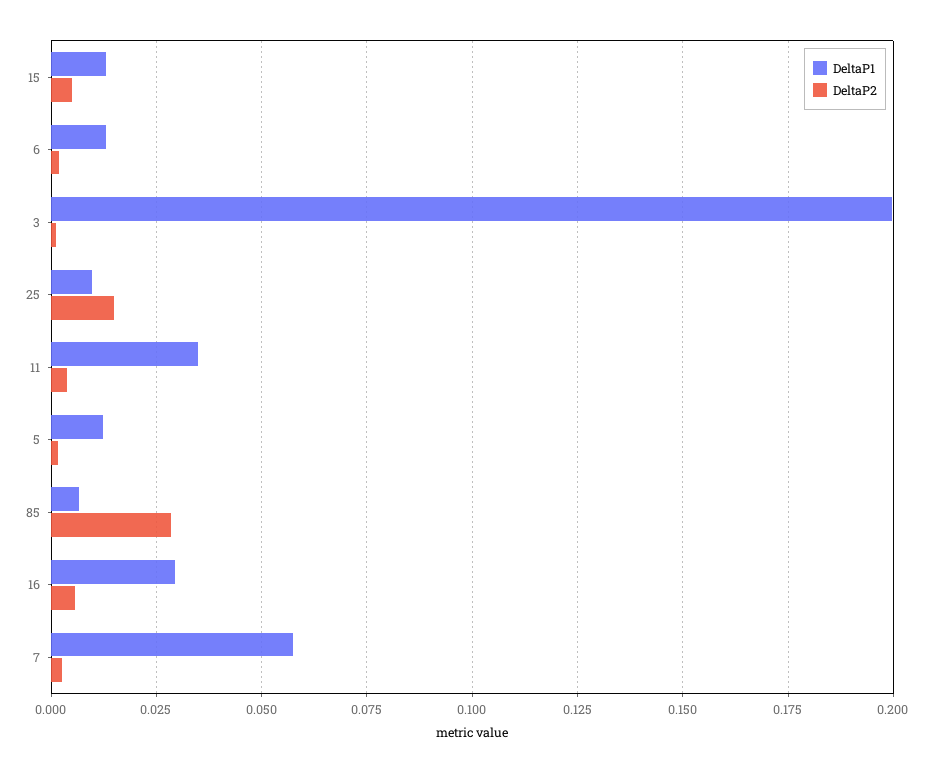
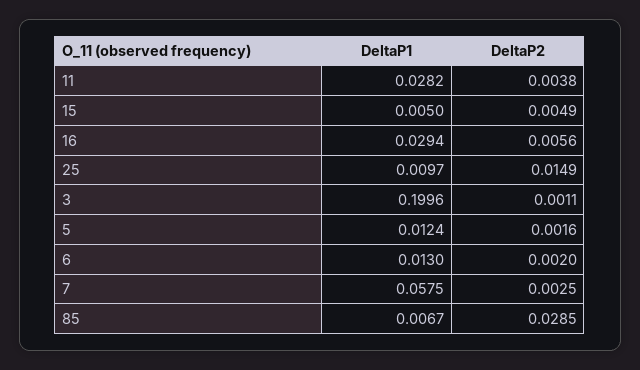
  {
    "DeltaP1": {
-     "15": 0.0125,
+     "15": 0.005,
      "6": 0.013,
      "3": 0.1996,
      "25": 0.0097,
-     "11": 0.035,
+     "11": 0.0282,
      "5": 0.0124,
      "85": 0.0067,
      "16": 0.0294,
      "7": 0.0575
    },
    "DeltaP2": {
      "15": 0.0049,
      "6": 0.002,
      "3": 0.0011,
      "25": 0.0149,
      "11": 0.0038,
      "5": 0.0016,
      "85": 0.0285,
      "16": 0.0056,
      "7": 0.0025
    }
  }

